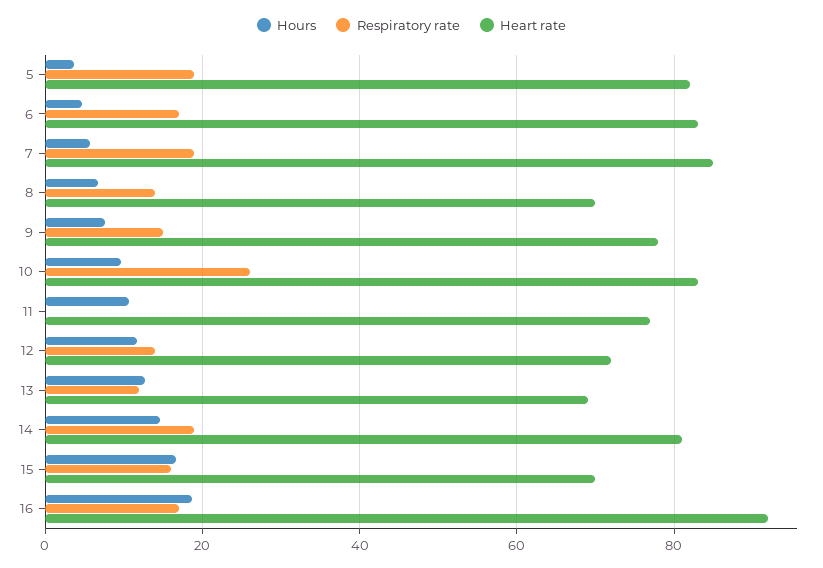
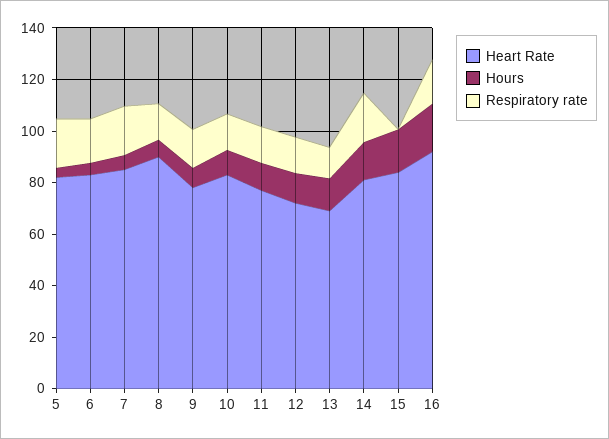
  {
    "Hours": {
      "5": 4,
      "6": 4,
      "7": 6,
      "8": 6,
      "9": 8,
      "10": 10,
      "11": 10,
      "12": 12,
      "13": 12,
      "14": 14,
      "15": 16,
      "16": 18
    },
    "Respiratory rate": {
      "5": 20,
      "6": 18,
      "7": 20,
      "8": 14,
      "9": 16,
-     "10": 26,
+     "10": 15,
-     "11": 0,
+     "11": 15,
      "12": 14,
      "13": 12,
      "14": 20,
-     "15": 16,
+     "15": 0,
      "16": 18
    },
    "Heart rate": {
      "5": 82,
      "6": 84,
      "7": 86,
-     "8": 70,
+     "8": 90,
      "9": 78,
      "10": 84,
      "11": 78,
      "12": 72,
      "13": 70,
      "14": 82,
-     "15": 70,
+     "15": 85,
      "16": 92
    }
  }

